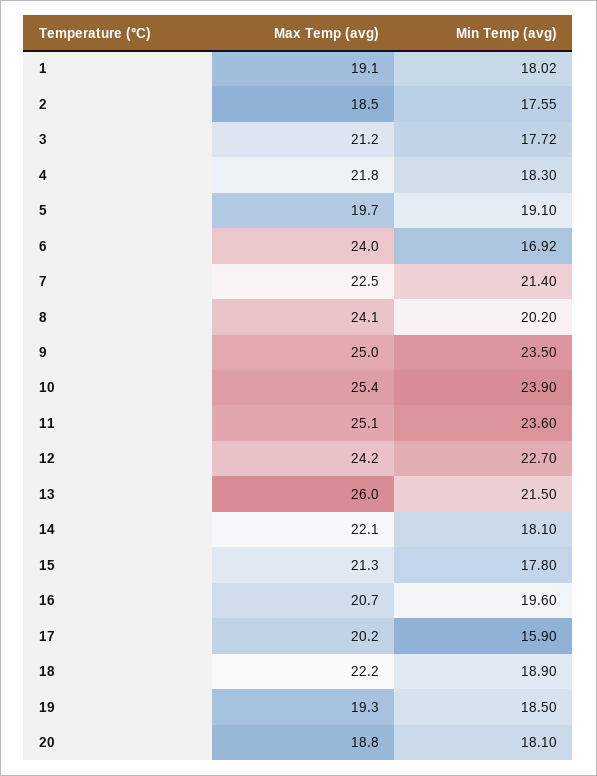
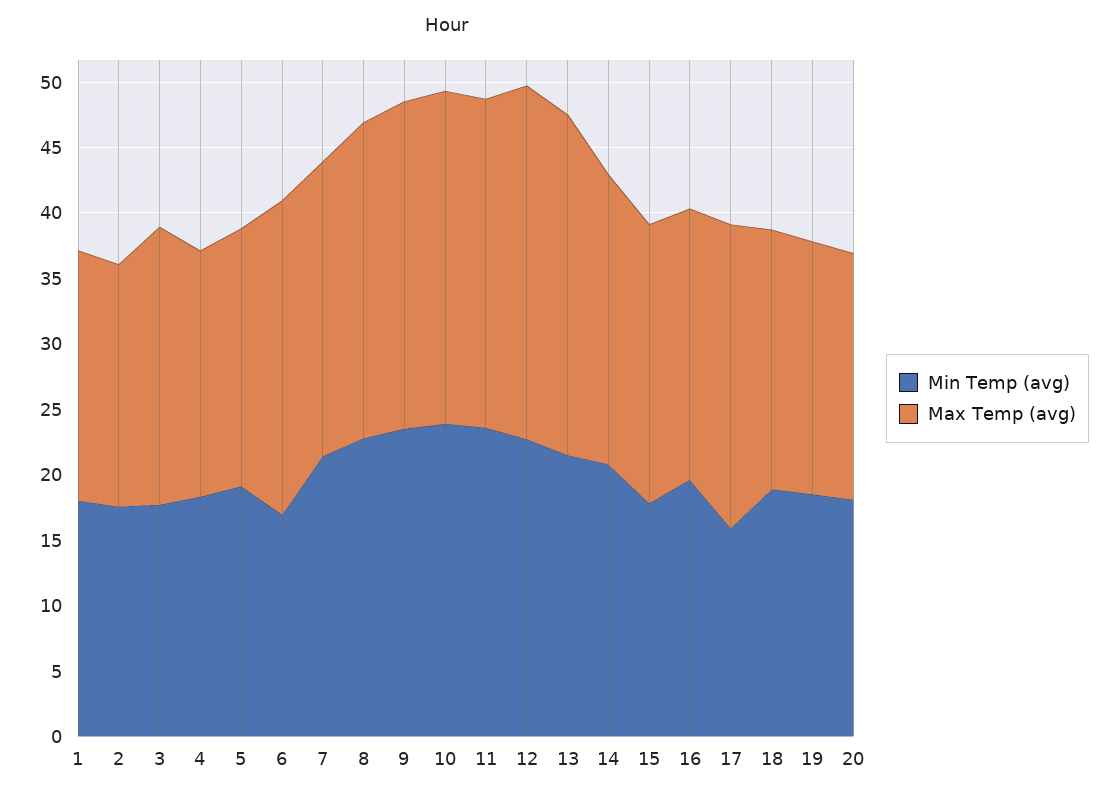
  {
    "Max Temp (avg)": {
      "1": 19.1,
      "2": 18.5,
      "3": 21.2,
-     "4": 21.8,
+     "4": 19,
      "5": 19.7,
      "6": 24,
      "7": 22.5,
      "8": 24.1,
      "9": 25,
      "10": 25.4,
      "11": 25.1,
-     "12": 24.2,
+     "12": 27,
      "13": 26,
      "14": 22.1,
      "15": 21.3,
      "16": 20.7,
-     "17": 20.2,
+     "17": 23,
-     "18": 22.2,
+     "18": 20,
      "19": 19.3,
      "20": 18.8
    },
    "Min Temp (avg)": {
      "1": 18.02,
      "2": 17.55,
      "3": 17.72,
      "4": 18.3,
      "5": 19.1,
      "6": 16.92,
      "7": 21.4,
-     "8": 20.2,
+     "8": 23,
      "9": 23.5,
      "10": 23.9,
      "11": 23.6,
      "12": 22.7,
      "13": 21.5,
-     "14": 18.1,
+     "14": 21,
      "15": 17.8,
      "16": 19.6,
      "17": 15.9,
      "18": 18.9,
      "19": 18.5,
      "20": 18.1
    }
  }

